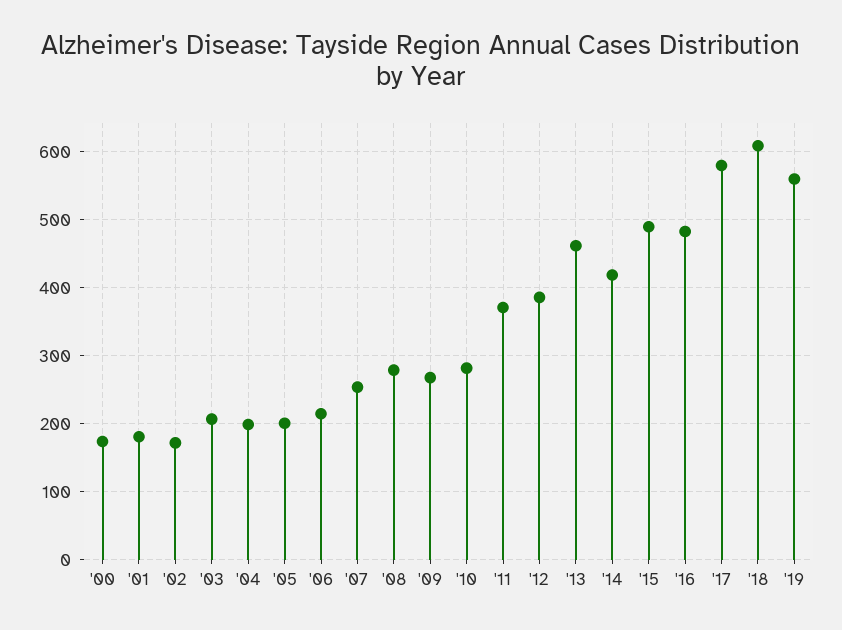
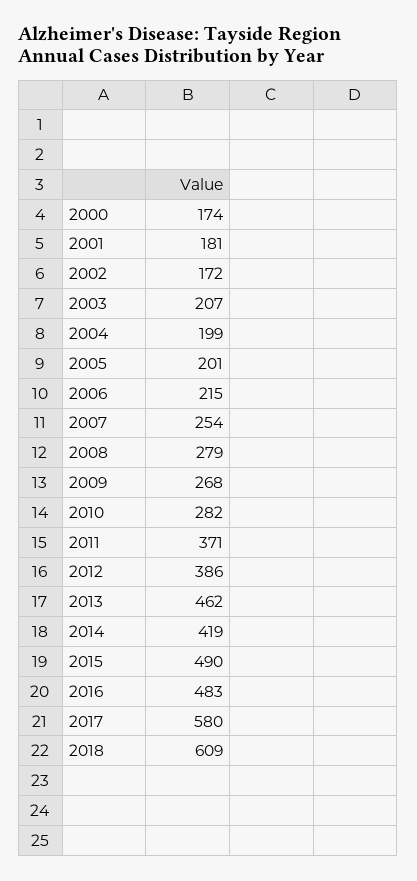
  {
    "'00": 174,
    "'01": 181,
    "'02": 172,
    "'03": 207,
    "'04": 199,
    "'05": 201,
    "'06": 215,
    "'07": 254,
    "'08": 279,
    "'09": 268,
    "'10": 282,
    "'11": 371,
    "'12": 386,
    "'13": 462,
    "'14": 419,
    "'15": 490,
    "'16": 483,
    "'17": 580,
-   "'18": 609,
+   "'18": 609
-   "'19": 560
  }

